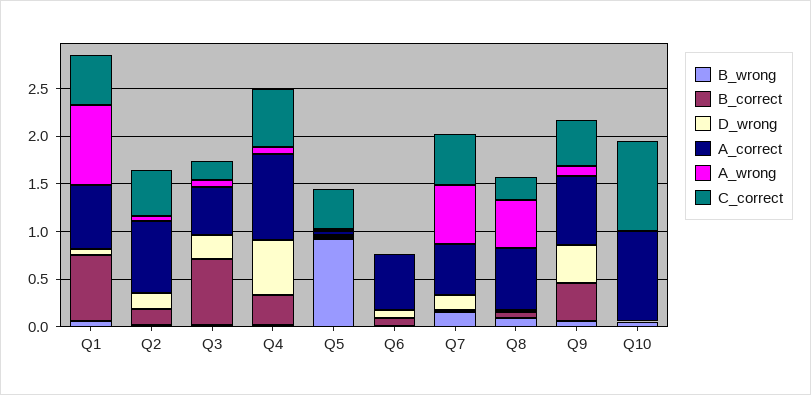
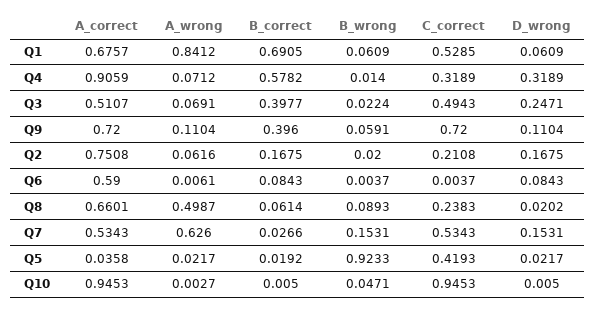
  {
    "B_wrong": {
      "Q1": 0.0609,
      "Q2": 0.02,
      "Q3": 0.0224,
      "Q4": 0.014,
      "Q5": 0.9233,
      "Q6": 0.0037,
      "Q7": 0.1531,
      "Q8": 0.0893,
      "Q9": 0.0591,
      "Q10": 0.0471
    },
    "B_correct": {
      "Q1": 0.6905,
      "Q2": 0.1675,
-     "Q3": 0.7,
+     "Q3": 0.3977,
-     "Q4": 0.3,
+     "Q4": 0.5782,
      "Q5": 0.0192,
      "Q6": 0.0843,
      "Q7": 0.0266,
      "Q8": 0.0614,
      "Q9": 0.396,
      "Q10": 0.005
    },
    "D_wrong": {
      "Q1": 0.0609,
      "Q2": 0.1675,
      "Q3": 0.2471,
-     "Q4": 0.6,
+     "Q4": 0.3189,
      "Q5": 0.0217,
      "Q6": 0.0843,
      "Q7": 0.1531,
      "Q8": 0.0202,
-     "Q9": 0.4,
+     "Q9": 0.1104,
      "Q10": 0.005
    },
    "A_correct": {
      "Q1": 0.6757,
      "Q2": 0.7508,
      "Q3": 0.5107,
      "Q4": 0.9059,
      "Q5": 0.0358,
      "Q6": 0.59,
      "Q7": 0.5343,
      "Q8": 0.6601,
      "Q9": 0.72,
      "Q10": 0.9453
    },
    "A_wrong": {
      "Q1": 0.8412,
      "Q2": 0.0616,
      "Q3": 0.0691,
      "Q4": 0.0712,
      "Q5": 0.0217,
      "Q6": 0.0061,
      "Q7": 0.626,
      "Q8": 0.4987,
      "Q9": 0.1104,
      "Q10": 0.0027
    },
    "C_correct": {
      "Q1": 0.5285,
-     "Q2": 0.5,
+     "Q2": 0.2108,
-     "Q3": 0.2,
+     "Q3": 0.4943,
-     "Q4": 0.6,
+     "Q4": 0.3189,
      "Q5": 0.4193,
      "Q6": 0.0037,
      "Q7": 0.5343,
      "Q8": 0.2383,
-     "Q9": 0.5,
+     "Q9": 0.72,
      "Q10": 0.9453
    }
  }

